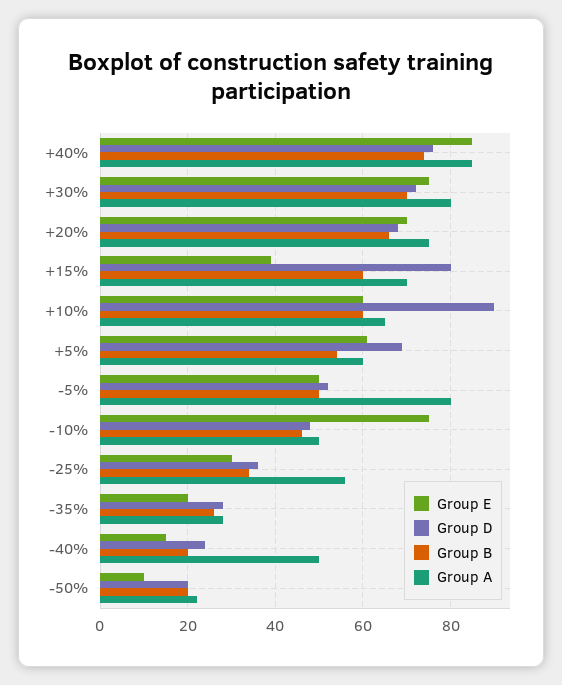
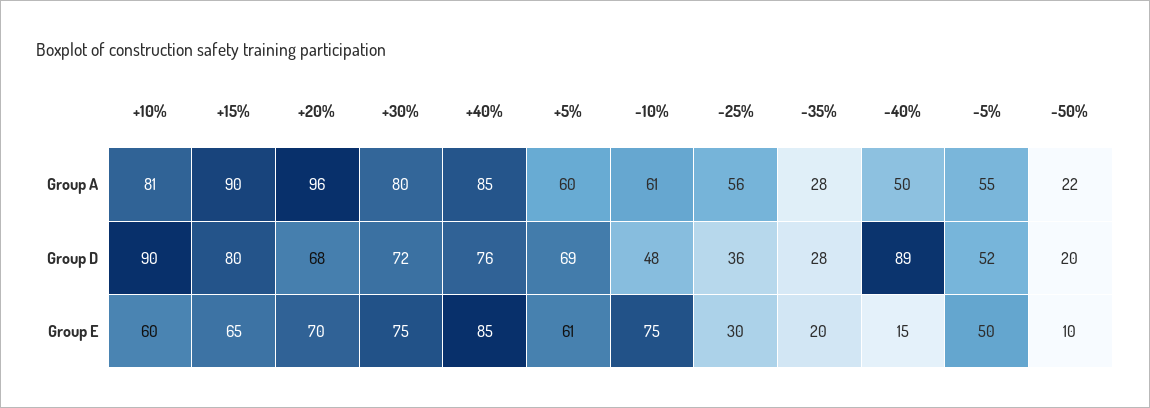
  {
    "Group E": {
      "+40%": 85,
      "+30%": 75,
      "+20%": 70,
-     "+15%": 40,
+     "+15%": 65,
      "+10%": 60,
      "+5%": 61,
      "-5%": 50,
      "-10%": 75,
      "-25%": 30,
      "-35%": 20,
      "-40%": 15,
      "-50%": 10
    },
    "Group D": {
      "+40%": 76,
      "+30%": 72,
      "+20%": 68,
      "+15%": 80,
      "+10%": 90,
      "+5%": 69,
      "-5%": 52,
      "-10%": 48,
      "-25%": 36,
      "-35%": 28,
-     "-40%": 25,
+     "-40%": 89,
      "-50%": 20
    },
-   "Group B": {
-     "+40%": 75,
-     "+30%": 70,
-     "+20%": 65,
-     "+15%": 60,
-     "+10%": 60,
-     "+5%": 55,
-     "-5%": 50,
-     "-10%": 45,
-     "-25%": 35,
-     "-35%": 25,
-     "-40%": 20,
-     "-50%": 20
-   },
    "Group A": {
      "+40%": 85,
      "+30%": 80,
-     "+20%": 75,
+     "+20%": 96,
-     "+15%": 70,
+     "+15%": 90,
-     "+10%": 65,
+     "+10%": 81,
      "+5%": 60,
-     "-5%": 80,
+     "-5%": 55,
-     "-10%": 50,
+     "-10%": 61,
      "-25%": 56,
      "-35%": 28,
      "-40%": 50,
      "-50%": 22
    }
  }

